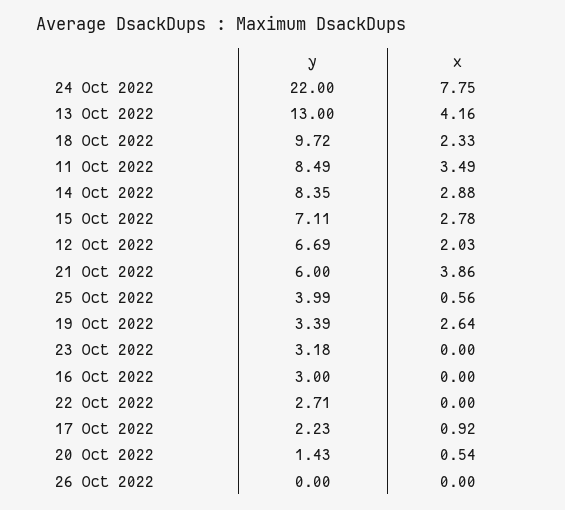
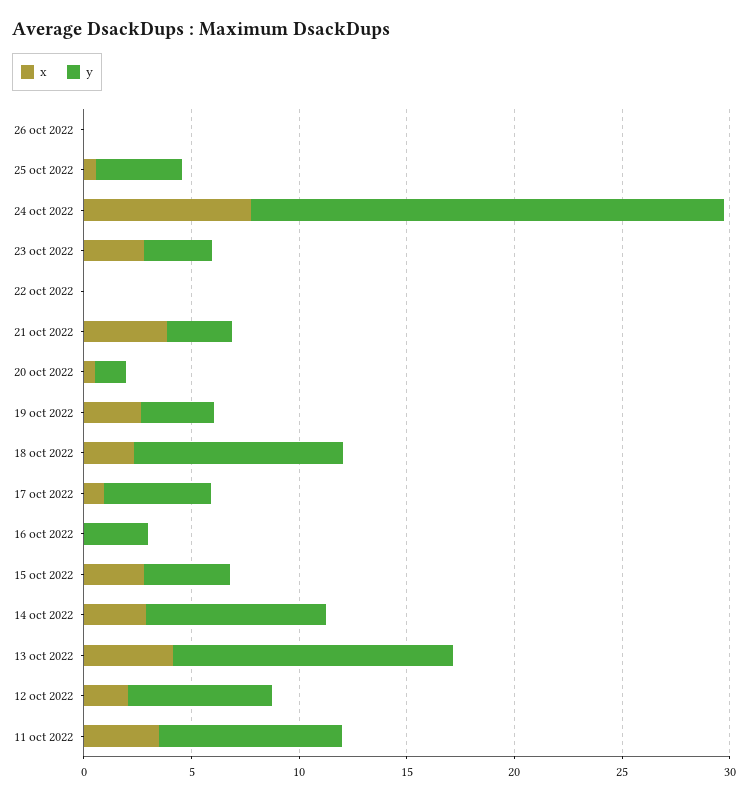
  {
    "y": {
      "24 Oct 2022": 22,
      "13 Oct 2022": 13,
      "18 Oct 2022": 9.72,
      "11 Oct 2022": 8.49,
      "14 Oct 2022": 8.35,
-     "15 Oct 2022": 7.11,
+     "15 Oct 2022": 4,
      "12 Oct 2022": 6.69,
-     "21 Oct 2022": 6,
+     "21 Oct 2022": 3,
      "25 Oct 2022": 3.99,
      "19 Oct 2022": 3.39,
      "23 Oct 2022": 3.18,
      "16 Oct 2022": 3,
-     "22 Oct 2022": 2.71,
+     "22 Oct 2022": 0,
-     "17 Oct 2022": 2.23,
+     "17 Oct 2022": 5,
      "20 Oct 2022": 1.43,
      "26 Oct 2022": 0
    },
    "x": {
      "24 Oct 2022": 7.75,
      "13 Oct 2022": 4.16,
      "18 Oct 2022": 2.33,
      "11 Oct 2022": 3.49,
      "14 Oct 2022": 2.88,
      "15 Oct 2022": 2.78,
      "12 Oct 2022": 2.03,
      "21 Oct 2022": 3.86,
      "25 Oct 2022": 0.56,
      "19 Oct 2022": 2.64,
-     "23 Oct 2022": 0,
+     "23 Oct 2022": 3,
      "16 Oct 2022": 0,
      "22 Oct 2022": 0,
      "17 Oct 2022": 0.92,
      "20 Oct 2022": 0.54,
      "26 Oct 2022": 0
    }
  }

